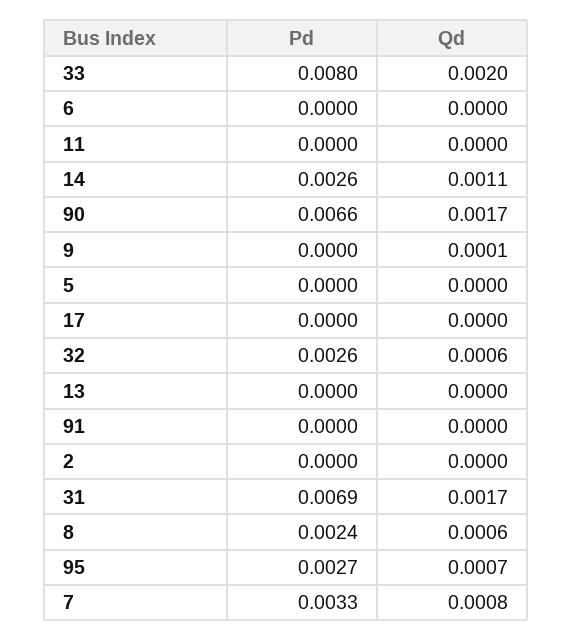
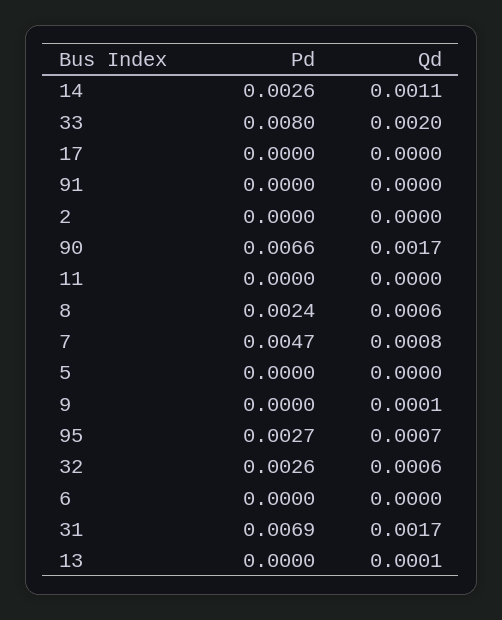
  {
    "Pd": {
      "33": 0.008,
      "6": 0,
      "11": 0,
      "14": 0.0026,
      "90": 0.0066,
      "9": 0,
      "5": 0,
      "17": 0,
      "32": 0.0026,
      "13": 0,
      "91": 0,
      "2": 0,
      "31": 0.0069,
      "8": 0.0024,
      "95": 0.0027,
-     "7": 0.0033
+     "7": 0.0047
    },
    "Qd": {
      "33": 0.002,
      "6": 0,
      "11": 0,
      "14": 0.0011,
      "90": 0.0017,
      "9": 0.0001,
      "5": 0,
      "17": 0,
      "32": 0.0006,
-     "13": 0,
+     "13": 0.0001,
      "91": 0,
      "2": 0,
      "31": 0.0017,
      "8": 0.0006,
      "95": 0.0007,
      "7": 0.0008
    }
  }

